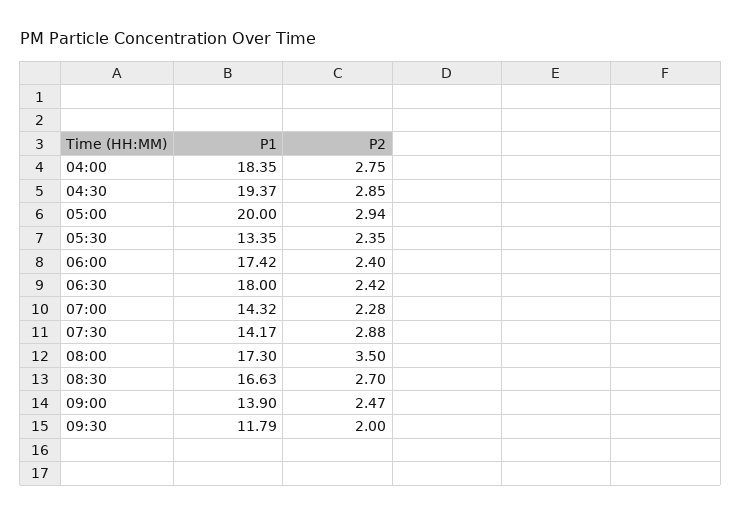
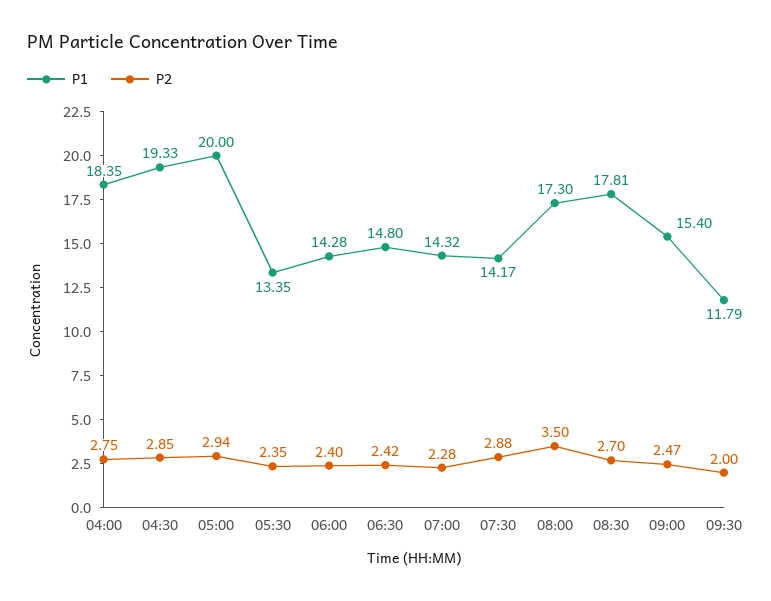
  {
    "P1": {
      "04:00": 18.35,
-     "04:30": 19.37,
+     "04:30": 19.33,
      "05:00": 20,
      "05:30": 13.35,
-     "06:00": 17.42,
+     "06:00": 14.28,
-     "06:30": 18,
+     "06:30": 14.8,
      "07:00": 14.32,
      "07:30": 14.17,
      "08:00": 17.3,
-     "08:30": 16.63,
+     "08:30": 17.81,
-     "09:00": 13.9,
+     "09:00": 15.4,
      "09:30": 11.79
    },
    "P2": {
      "04:00": 2.75,
      "04:30": 2.85,
      "05:00": 2.94,
      "05:30": 2.35,
      "06:00": 2.4,
      "06:30": 2.42,
      "07:00": 2.28,
      "07:30": 2.88,
      "08:00": 3.5,
      "08:30": 2.7,
      "09:00": 2.47,
      "09:30": 2
    }
  }

